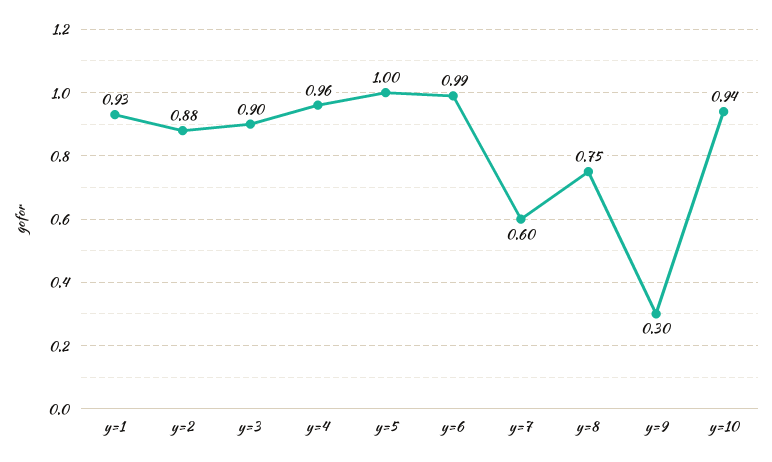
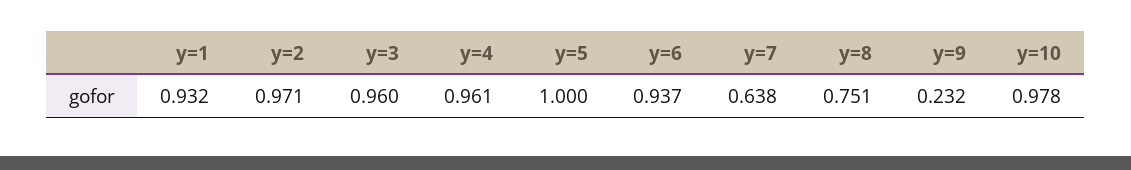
  {
    "y=1": 0.932,
-   "y=2": 0.88,
+   "y=2": 0.971,
-   "y=3": 0.9,
+   "y=3": 0.96,
    "y=4": 0.961,
    "y=5": 1,
-   "y=6": 0.99,
+   "y=6": 0.937,
-   "y=7": 0.6,
+   "y=7": 0.638,
    "y=8": 0.751,
-   "y=9": 0.3,
+   "y=9": 0.232,
-   "y=10": 0.94
+   "y=10": 0.978
  }

